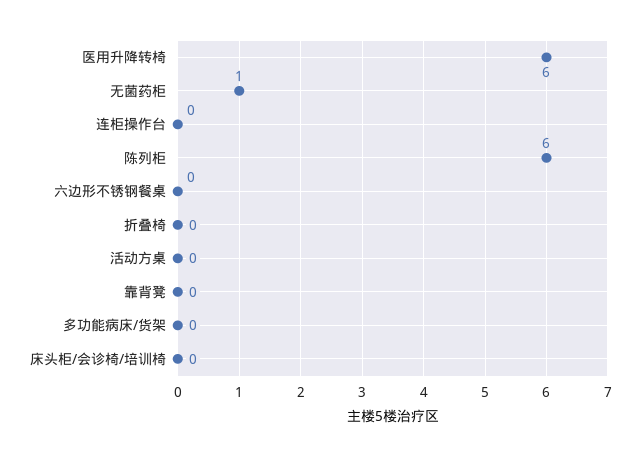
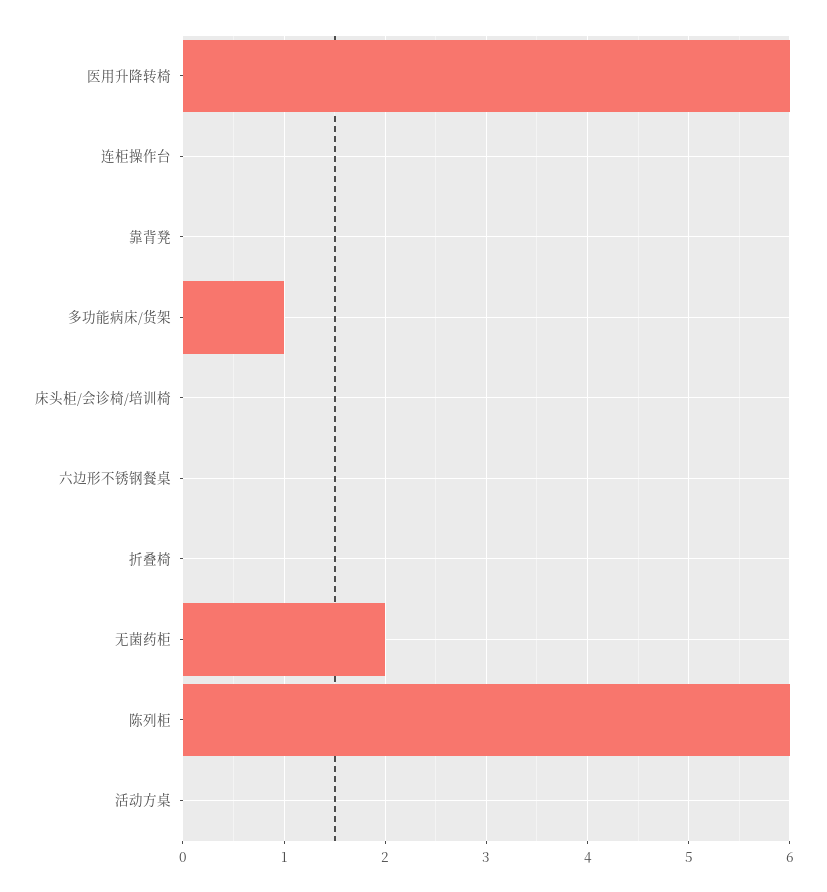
  {
    "医用升降转椅": 6,
-   "无菌药柜": 1,
+   "无菌药柜": 2,
    "连柜操作台": 0,
    "陈列柜": 6,
    "六边形不锈钢餐桌": 0,
    "折叠椅": 0,
    "活动方桌": 0,
    "靠背凳": 0,
-   "多功能病床/货架": 0,
+   "多功能病床/货架": 1,
    "床头柜/会诊椅/培训椅": 0
  }

